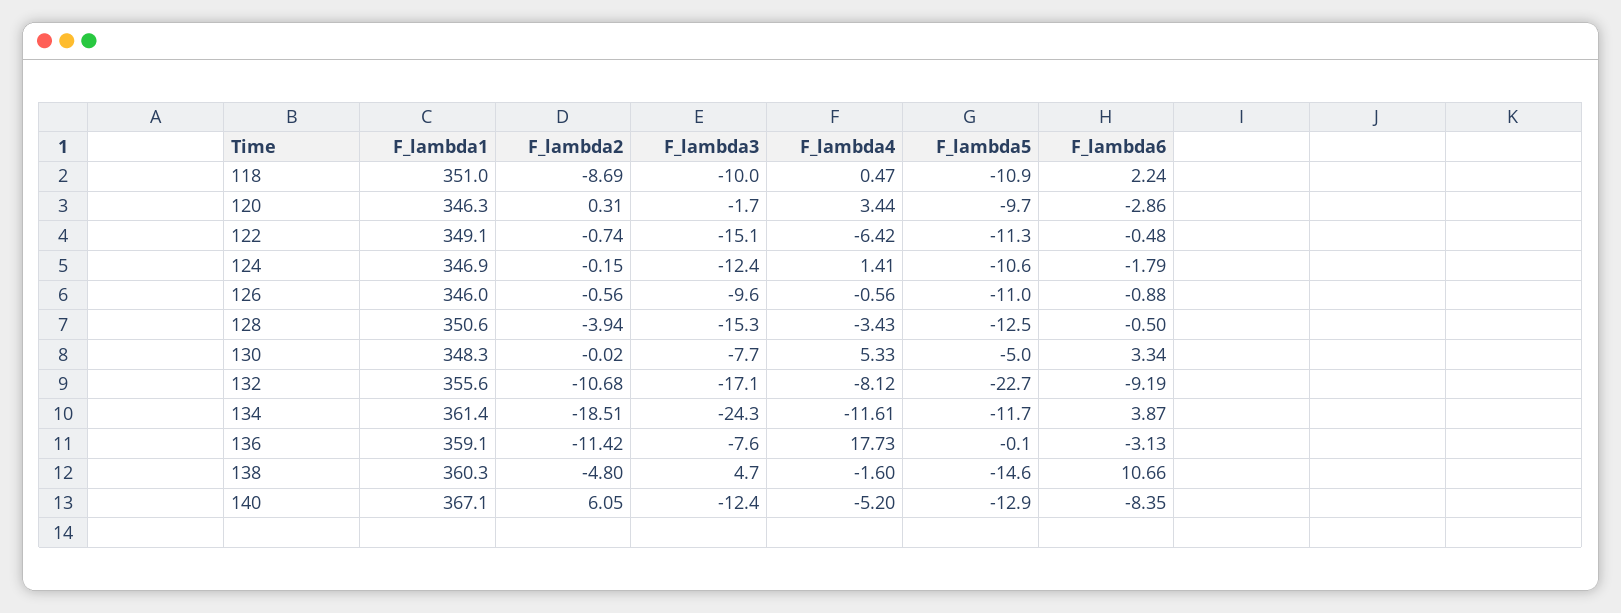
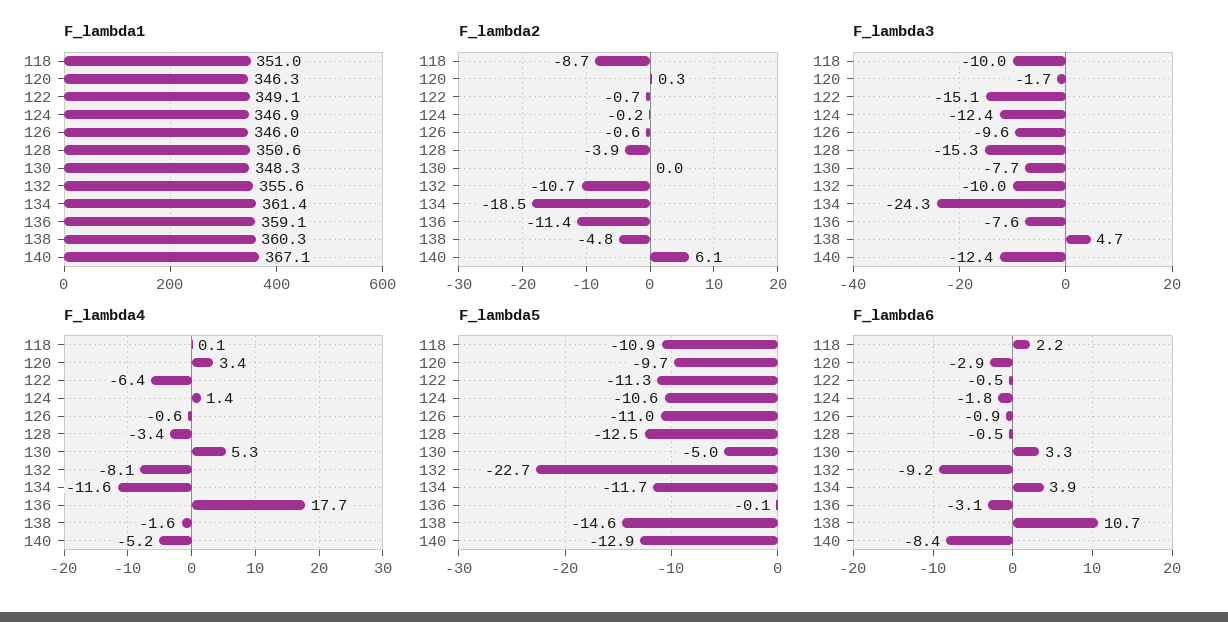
  {
    "F_lambda1": {
      "118": 351,
      "120": 346.3,
      "122": 349.1,
      "124": 346.9,
      "126": 346,
      "128": 350.6,
      "130": 348.3,
      "132": 355.6,
      "134": 361.4,
      "136": 359.1,
      "138": 360.3,
      "140": 367.1
    },
    "F_lambda2": {
      "118": -8.69,
      "120": 0.31,
      "122": -0.74,
      "124": -0.15,
      "126": -0.56,
      "128": -3.94,
      "130": -0.02,
      "132": -10.68,
      "134": -18.51,
      "136": -11.42,
      "138": -4.8,
      "140": 6.05
    },
    "F_lambda3": {
      "118": -10,
      "120": -1.7,
      "122": -15.1,
      "124": -12.4,
      "126": -9.6,
      "128": -15.3,
      "130": -7.7,
-     "132": -17.1,
+     "132": -10,
      "134": -24.3,
      "136": -7.6,
      "138": 4.7,
      "140": -12.4
    },
    "F_lambda4": {
-     "118": 0.47,
+     "118": 0.1,
      "120": 3.44,
      "122": -6.42,
      "124": 1.41,
      "126": -0.56,
      "128": -3.43,
      "130": 5.33,
      "132": -8.12,
      "134": -11.61,
      "136": 17.73,
      "138": -1.6,
      "140": -5.2
    },
    "F_lambda5": {
      "118": -10.9,
      "120": -9.7,
      "122": -11.3,
      "124": -10.6,
      "126": -11,
      "128": -12.5,
      "130": -5,
      "132": -22.7,
      "134": -11.7,
      "136": -0.1,
      "138": -14.6,
      "140": -12.9
    },
    "F_lambda6": {
      "118": 2.24,
      "120": -2.86,
      "122": -0.48,
      "124": -1.79,
      "126": -0.88,
      "128": -0.5,
      "130": 3.34,
      "132": -9.19,
      "134": 3.87,
      "136": -3.13,
      "138": 10.66,
      "140": -8.35
    }
  }

